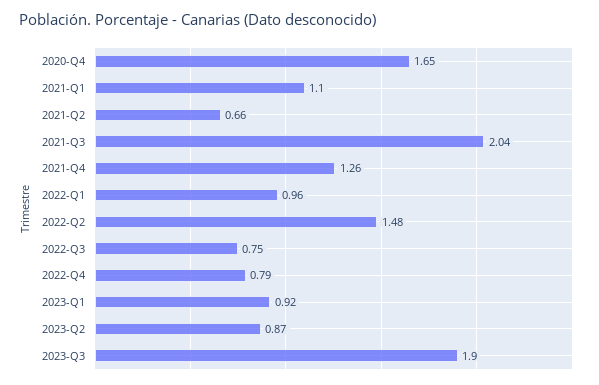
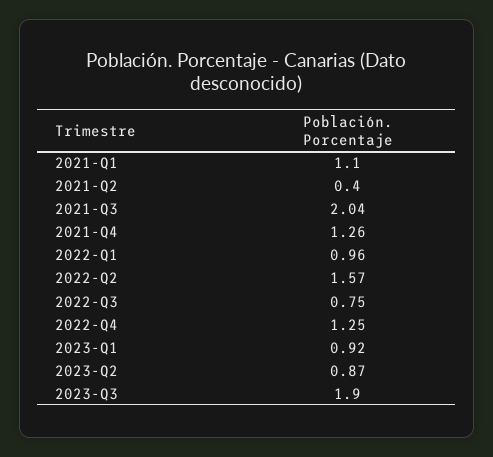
  {
-   "2020-Q4": 1.65,
    "2021-Q1": 1.1,
-   "2021-Q2": 0.66,
+   "2021-Q2": 0.4,
    "2021-Q3": 2.04,
    "2021-Q4": 1.26,
    "2022-Q1": 0.96,
-   "2022-Q2": 1.48,
+   "2022-Q2": 1.57,
    "2022-Q3": 0.75,
-   "2022-Q4": 0.79,
+   "2022-Q4": 1.25,
    "2023-Q1": 0.92,
    "2023-Q2": 0.87,
    "2023-Q3": 1.9
  }

